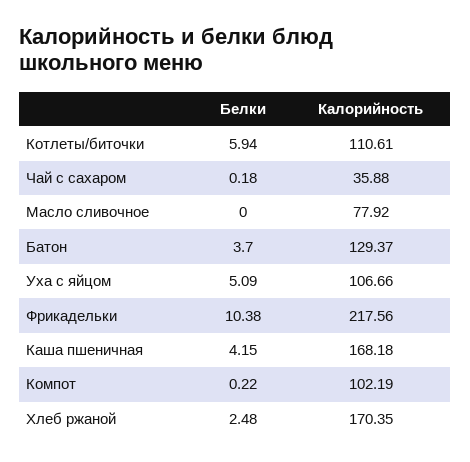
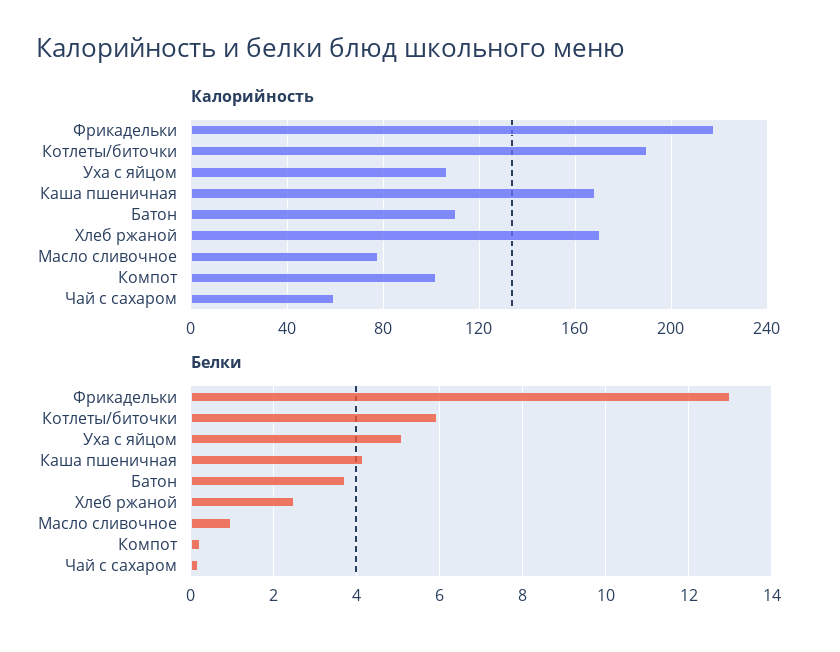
  {
    "Белки": {
      "Котлеты/биточки": 5.94,
      "Чай с сахаром": 0.18,
-     "Масло сливочное": 0,
+     "Масло сливочное": 1,
      "Батон": 3.7,
      "Уха с яйцом": 5.09,
-     "Фрикадельки": 10.38,
+     "Фрикадельки": 13,
      "Каша пшеничная": 4.15,
      "Компот": 0.22,
      "Хлеб ржаной": 2.48
    },
    "Калорийность": {
-     "Котлеты/биточки": 110.61,
+     "Котлеты/биточки": 190,
-     "Чай с сахаром": 35.88,
+     "Чай с сахаром": 60,
      "Масло сливочное": 77.92,
-     "Батон": 129.37,
+     "Батон": 110,
      "Уха с яйцом": 106.66,
      "Фрикадельки": 217.56,
      "Каша пшеничная": 168.18,
      "Компот": 102.19,
      "Хлеб ржаной": 170.35
    }
  }

